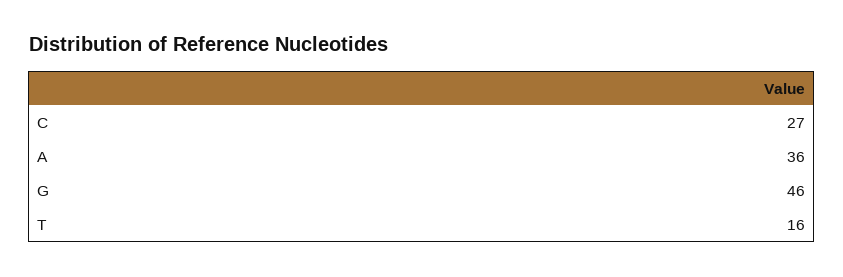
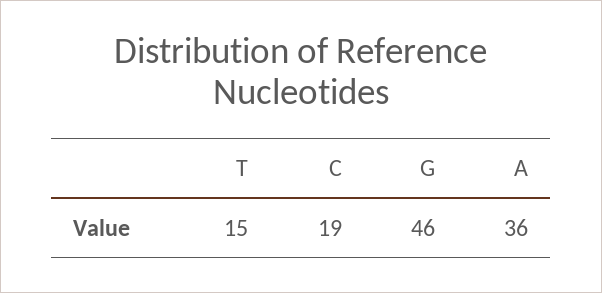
  {
-   "C": 27,
+   "C": 19,
    "A": 36,
    "G": 46,
-   "T": 16
+   "T": 15
  }

